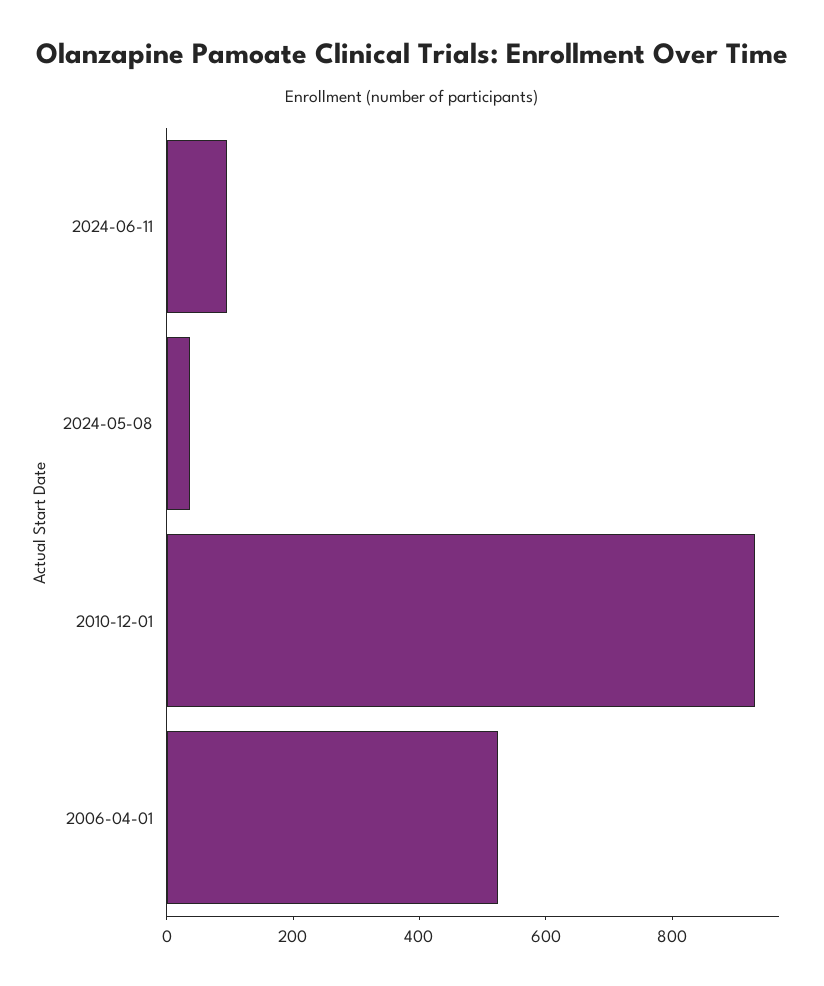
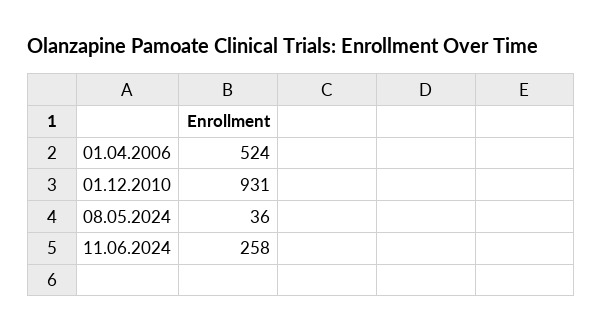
  {
-   "2024-06-11": 100,
+   "2024-06-11": 258,
    "2024-05-08": 36,
    "2010-12-01": 931,
    "2006-04-01": 524
  }

